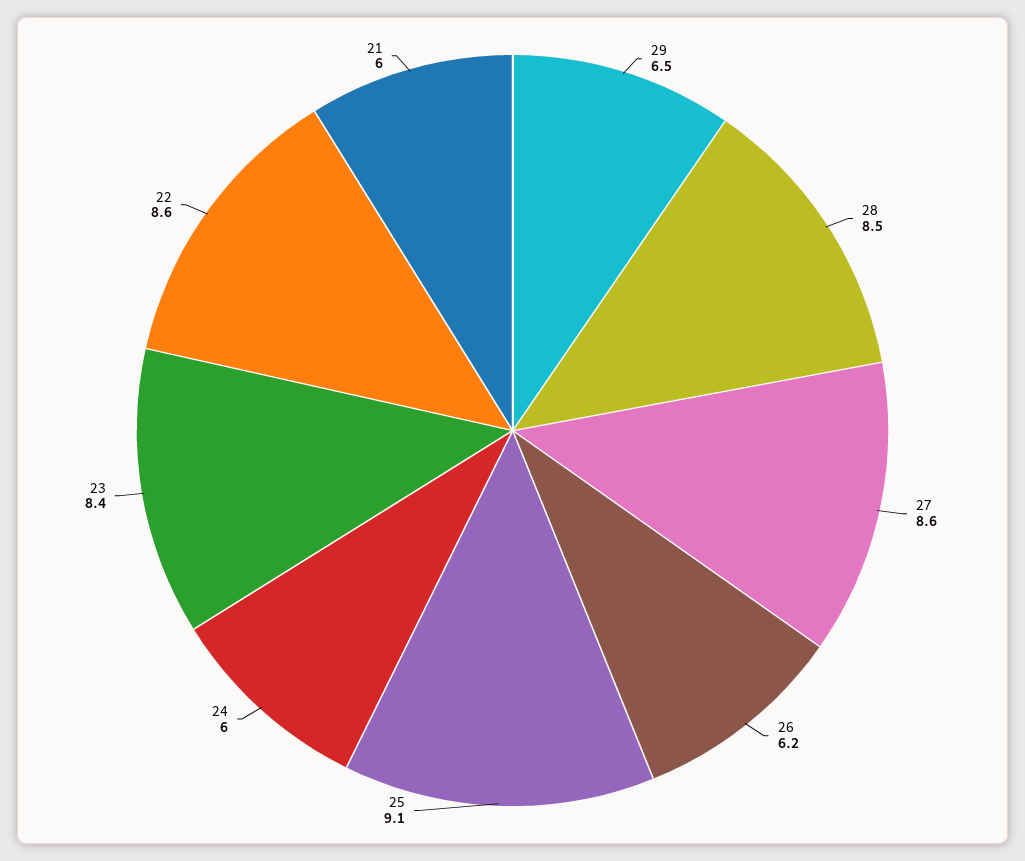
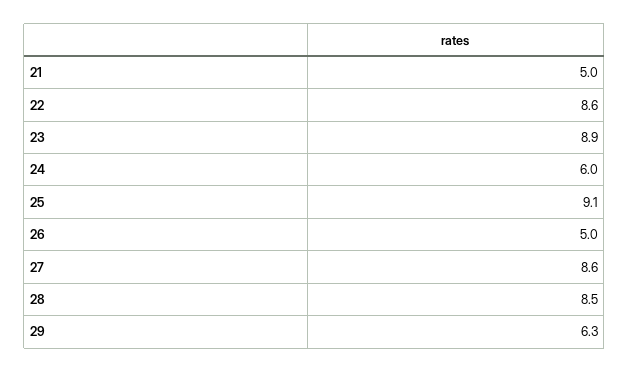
  {
-   "29": 6.5,
+   "29": 6.3,
    "28": 8.5,
    "27": 8.6,
-   "26": 6.2,
+   "26": 5,
    "25": 9.1,
    "24": 6,
-   "23": 8.4,
+   "23": 8.9,
    "22": 8.6,
-   "21": 6
+   "21": 5
  }

